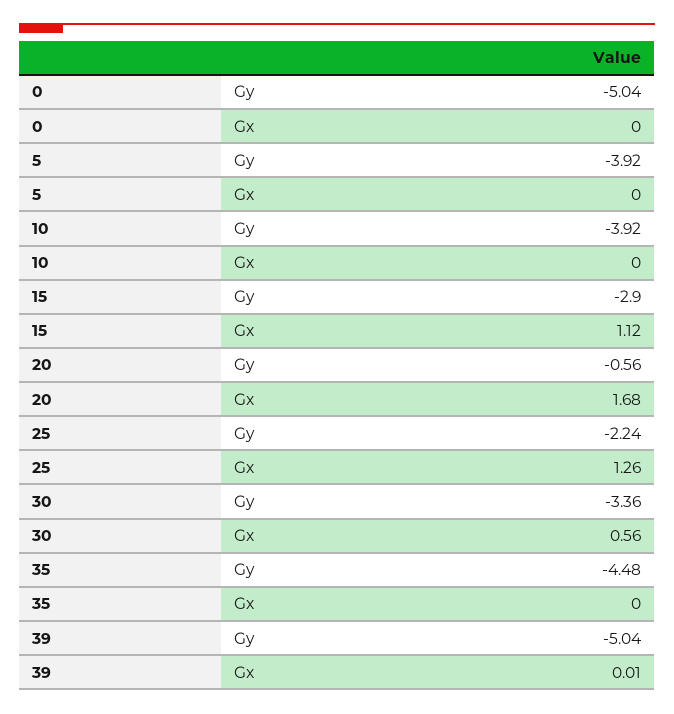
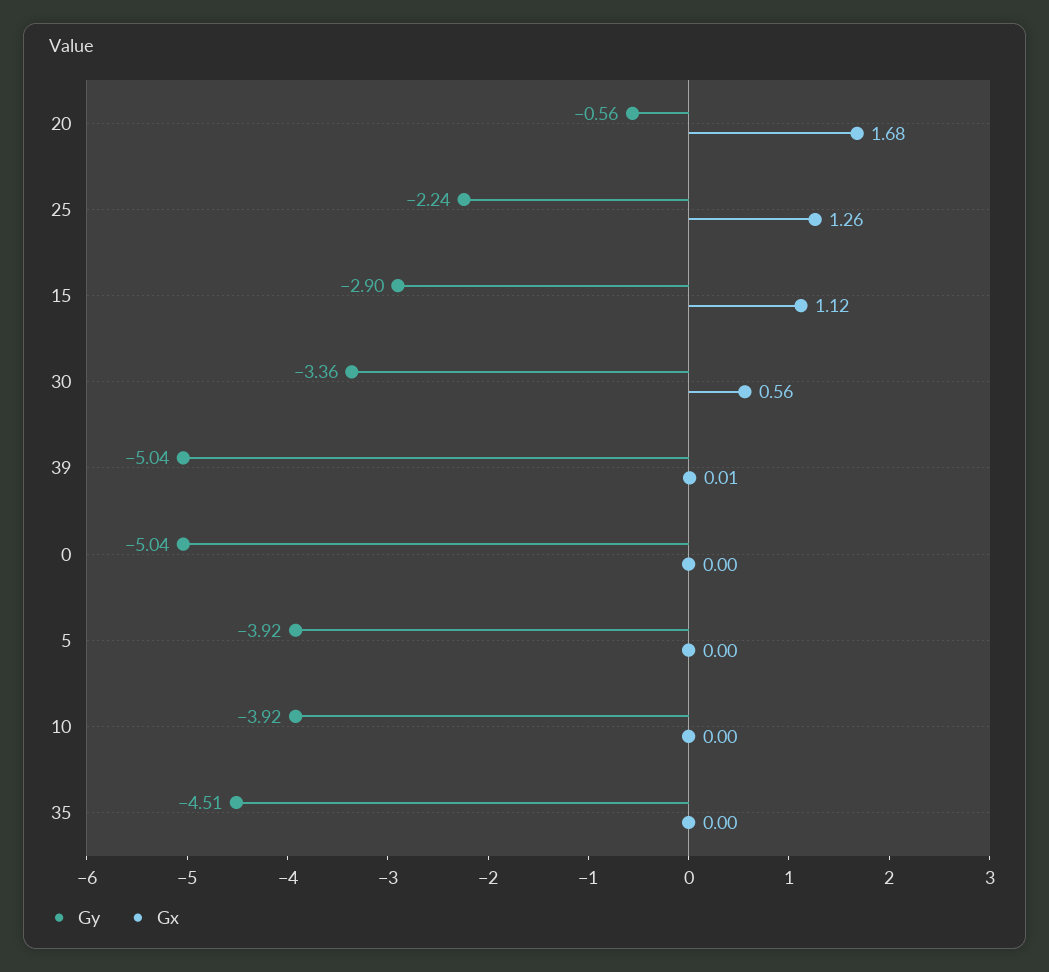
  {
    "Gy": {
      "0": -5.04,
      "5": -3.92,
      "10": -3.92,
      "15": -2.9,
      "20": -0.56,
      "25": -2.24,
      "30": -3.36,
-     "35": -4.48,
+     "35": -4.51,
      "39": -5.04
    },
    "Gx": {
      "0": 0,
      "5": 0,
      "10": 0,
      "15": 1.12,
      "20": 1.68,
      "25": 1.26,
      "30": 0.56,
      "35": 0,
      "39": 0.01
    }
  }

